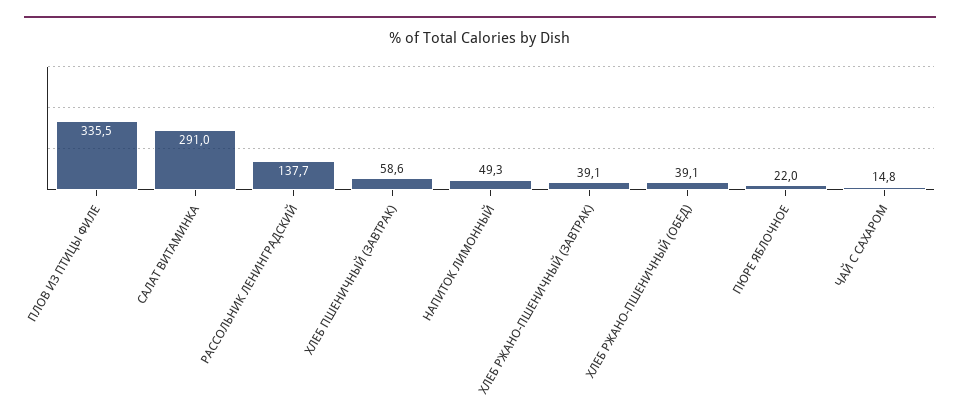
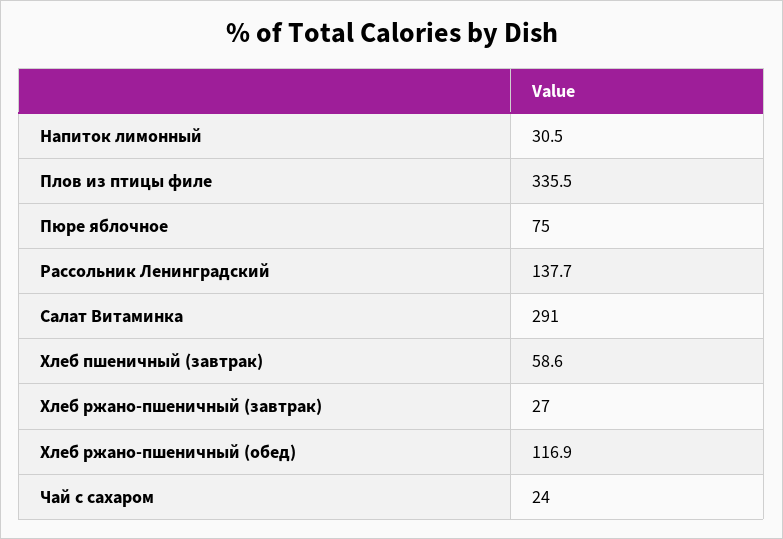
  {
    "ПЛОВ ИЗ ПТИЦЫ ФИЛЕ": 335.5,
    "САЛАТ ВИТАМИНКА": 291,
    "РАССОЛЬНИК ЛЕНИНГРАДСКИЙ": 137.7,
    "ХЛЕБ ПШЕНИЧНЫЙ (ЗАВТРАК)": 58.6,
-   "НАПИТОК ЛИМОННЫЙ": 49.3,
+   "НАПИТОК ЛИМОННЫЙ": 30.5,
-   "ХЛЕБ РЖАНО-ПШЕНИЧНЫЙ (ЗАВТРАК)": 39.1,
+   "ХЛЕБ РЖАНО-ПШЕНИЧНЫЙ (ЗАВТРАК)": 27,
-   "ХЛЕБ РЖАНО-ПШЕНИЧНЫЙ (ОБЕД)": 39.1,
+   "ХЛЕБ РЖАНО-ПШЕНИЧНЫЙ (ОБЕД)": 116.9,
-   "ПЮРЕ ЯБЛОЧНОЕ": 22,
+   "ПЮРЕ ЯБЛОЧНОЕ": 75,
-   "ЧАЙ С САХАРОМ": 14.8
+   "ЧАЙ С САХАРОМ": 24
  }

